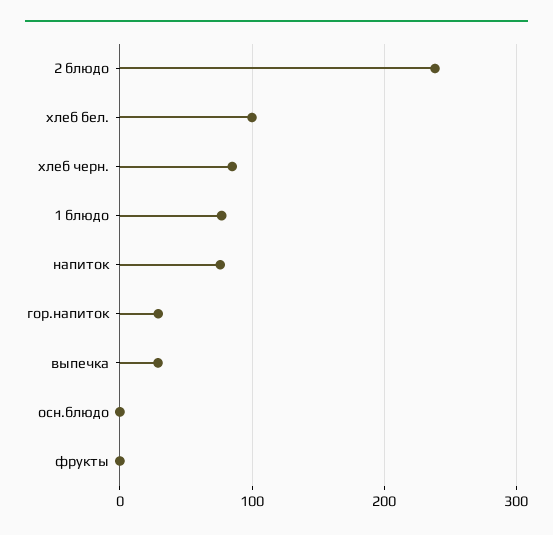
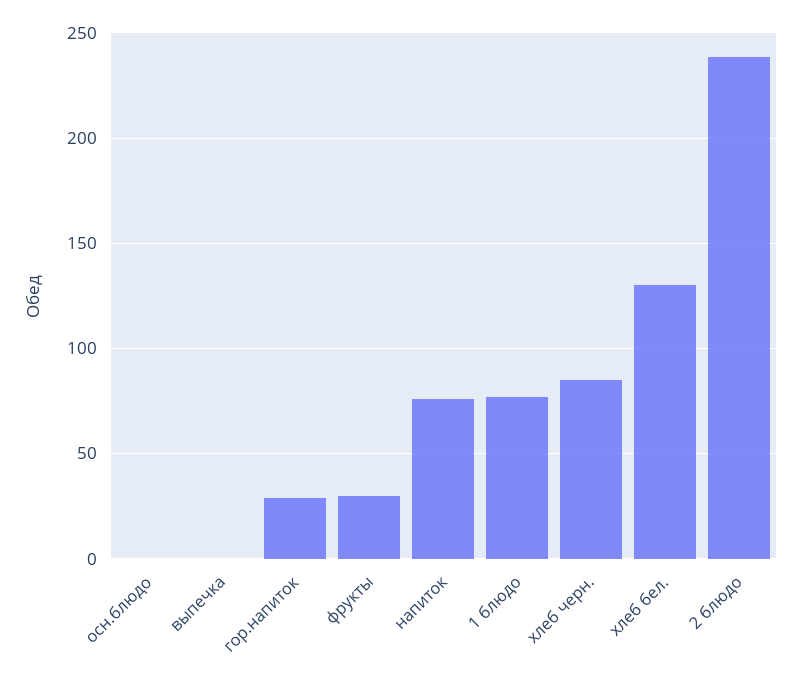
  {
    "2 блюдо": 240,
-   "хлеб бел.": 100,
+   "хлеб бел.": 130,
    "хлеб черн.": 85,
    "1 блюдо": 75,
    "напиток": 75,
    "гор.напиток": 30,
-   "выпечка": 30,
+   "выпечка": 0,
    "осн.блюдо": 0,
-   "фрукты": 0
+   "фрукты": 30
  }

